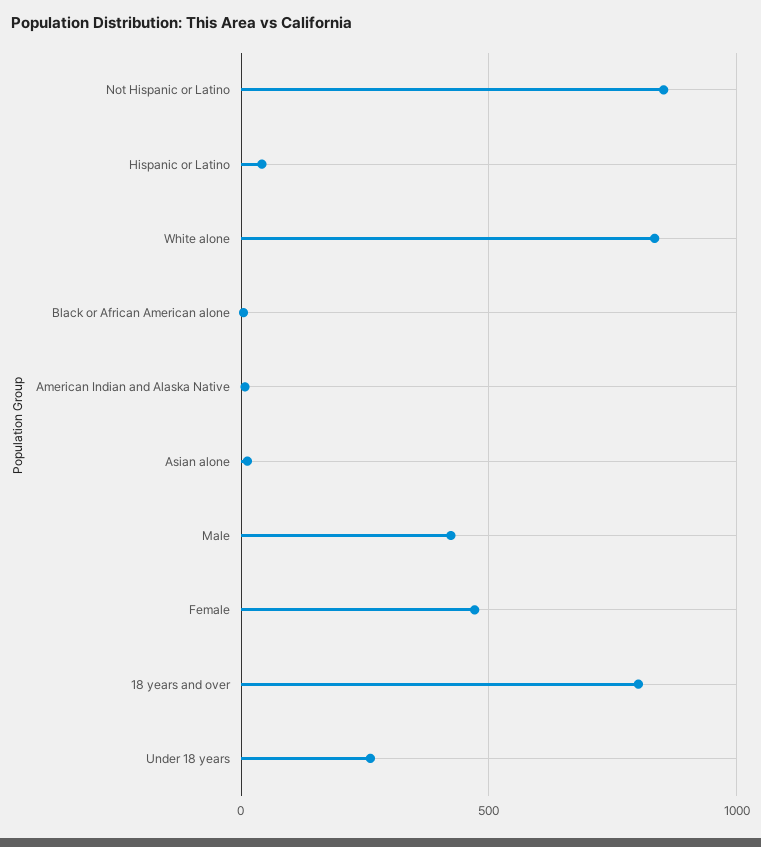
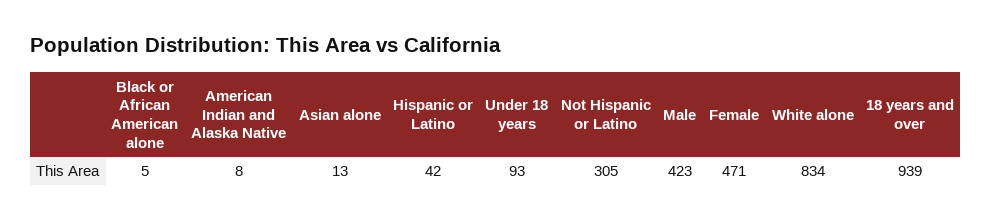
  {
-   "Not Hispanic or Latino": 850,
+   "Not Hispanic or Latino": 305,
    "Hispanic or Latino": 42,
    "White alone": 834,
    "Black or African American alone": 5,
    "American Indian and Alaska Native": 8,
    "Asian alone": 13,
    "Male": 423,
    "Female": 471,
-   "18 years and over": 800,
+   "18 years and over": 939,
-   "Under 18 years": 250
+   "Under 18 years": 93
  }

